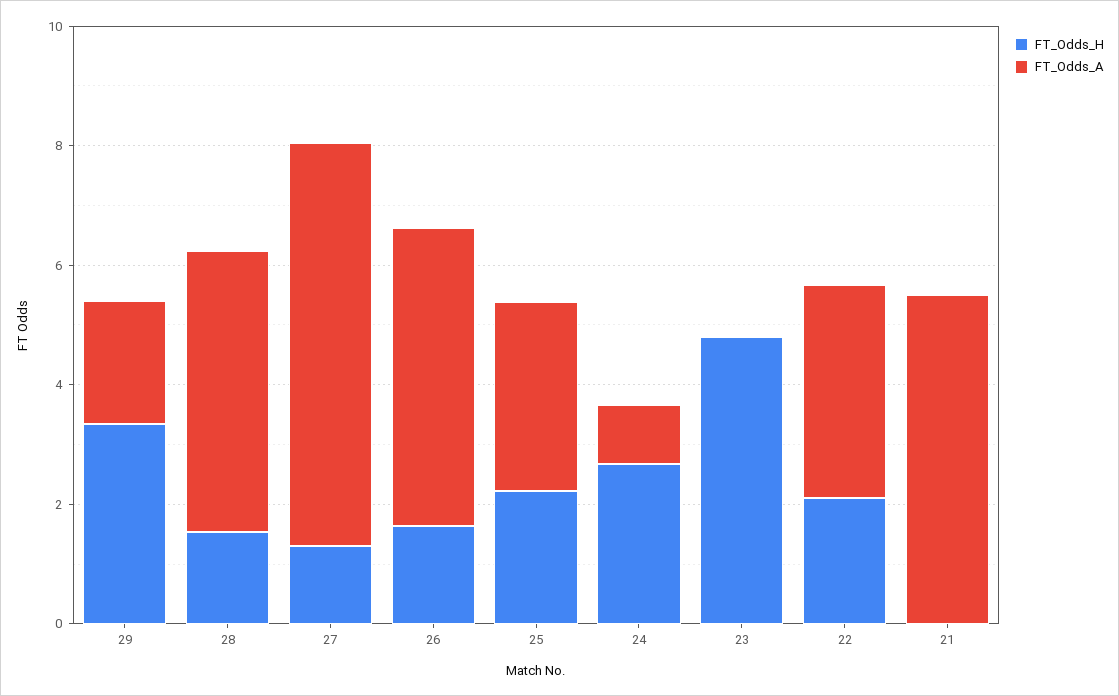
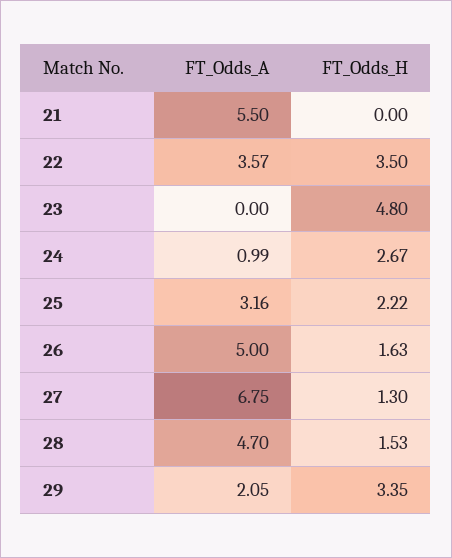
  {
    "FT_Odds_H": {
      "29": 3.35,
      "28": 1.53,
      "27": 1.3,
      "26": 1.63,
      "25": 2.22,
      "24": 2.67,
      "23": 4.8,
-     "22": 2,
+     "22": 3.5,
      "21": 0
    },
    "FT_Odds_A": {
      "29": 2.05,
      "28": 4.7,
      "27": 6.75,
      "26": 5,
      "25": 3.16,
      "24": 0.99,
      "23": 0,
      "22": 3.57,
      "21": 5.5
    }
  }

